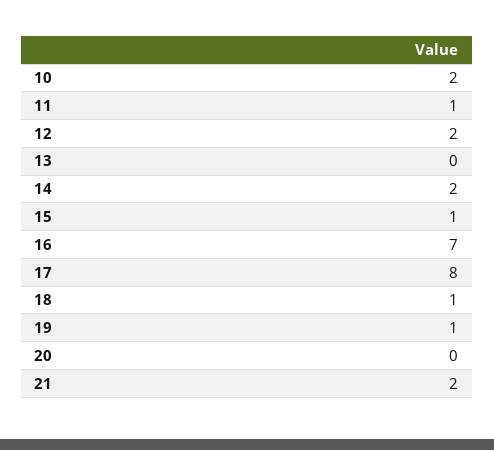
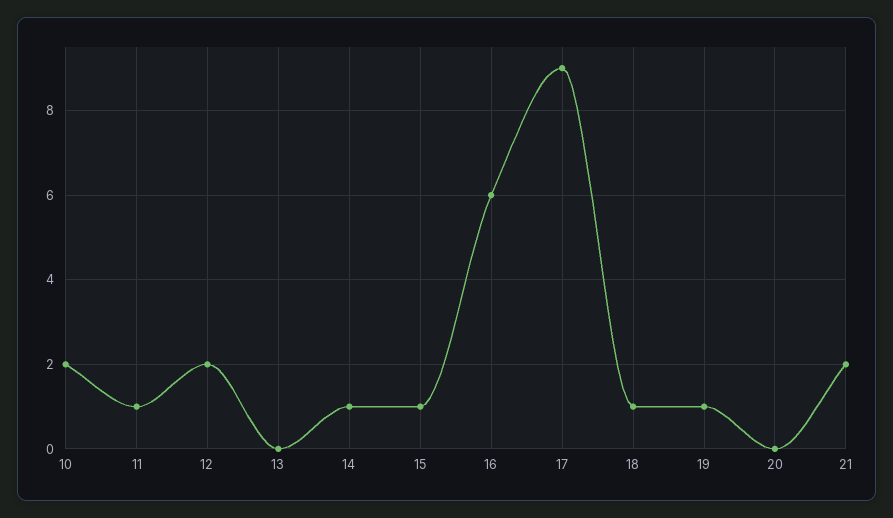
  {
    "10": 2,
    "11": 1,
    "12": 2,
    "13": 0,
-   "14": 2,
+   "14": 1,
    "15": 1,
-   "16": 7,
+   "16": 6,
-   "17": 8,
+   "17": 9,
    "18": 1,
    "19": 1,
    "20": 0,
    "21": 2
  }

